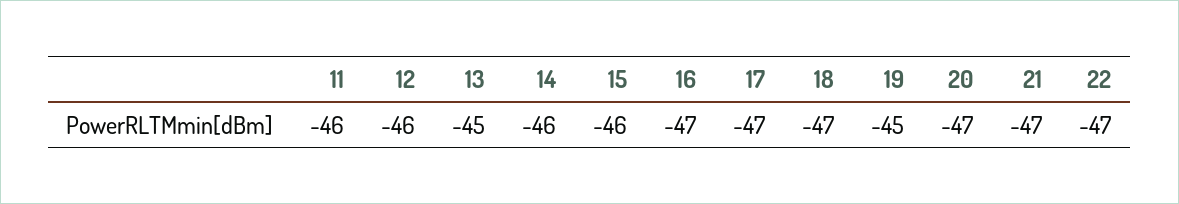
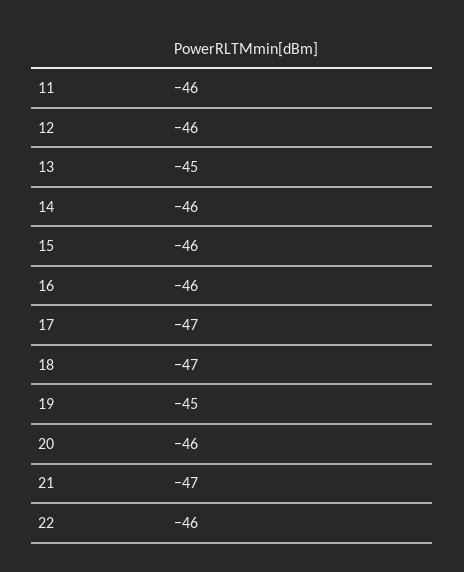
  {
    "11": -46,
    "12": -46,
    "13": -45,
    "14": -46,
    "15": -46,
-   "16": -47,
+   "16": -46,
    "17": -47,
    "18": -47,
    "19": -45,
-   "20": -47,
+   "20": -46,
    "21": -47,
-   "22": -47
+   "22": -46
  }

